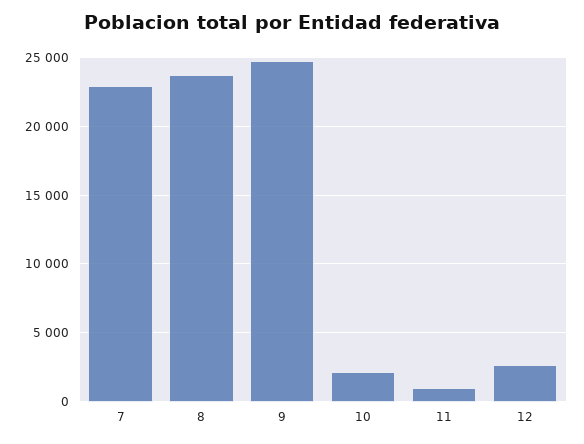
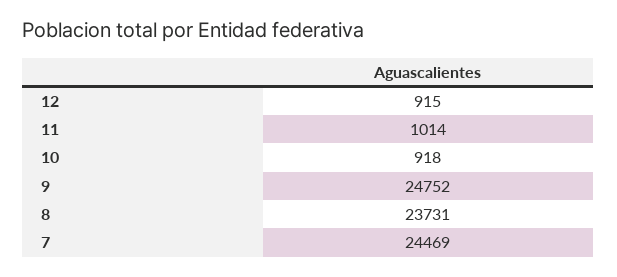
  {
-   "7": 23000,
+   "7": 24469,
    "8": 23731,
    "9": 24752,
-   "10": 2000,
+   "10": 918,
    "11": 1014,
-   "12": 2500
+   "12": 915
  }

